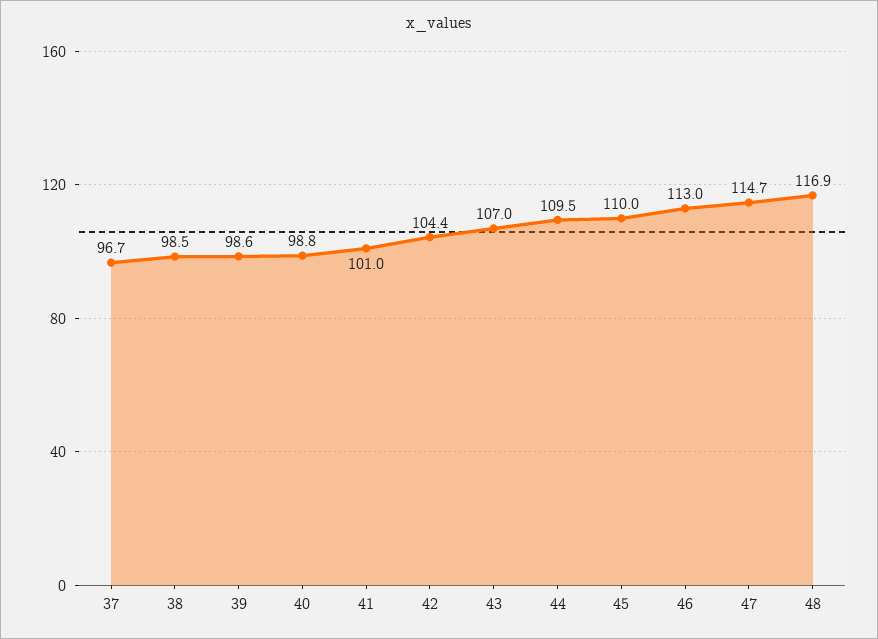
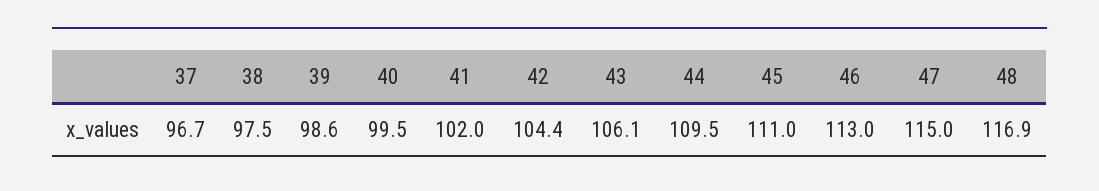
  {
    "37": 96.7,
-   "38": 98.5,
+   "38": 97.5,
    "39": 98.6,
-   "40": 98.8,
+   "40": 99.5,
-   "41": 101,
+   "41": 102,
    "42": 104.4,
-   "43": 107,
+   "43": 106.1,
    "44": 109.5,
-   "45": 110,
+   "45": 111,
    "46": 113,
-   "47": 114.7,
+   "47": 115,
    "48": 116.9
  }

